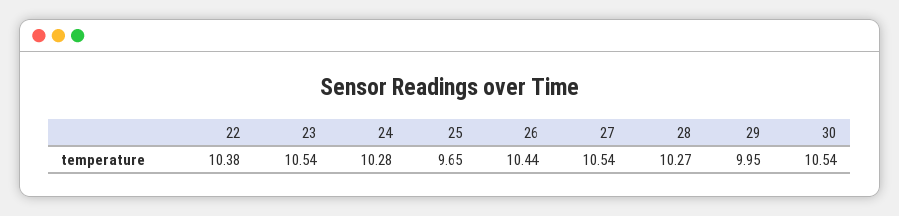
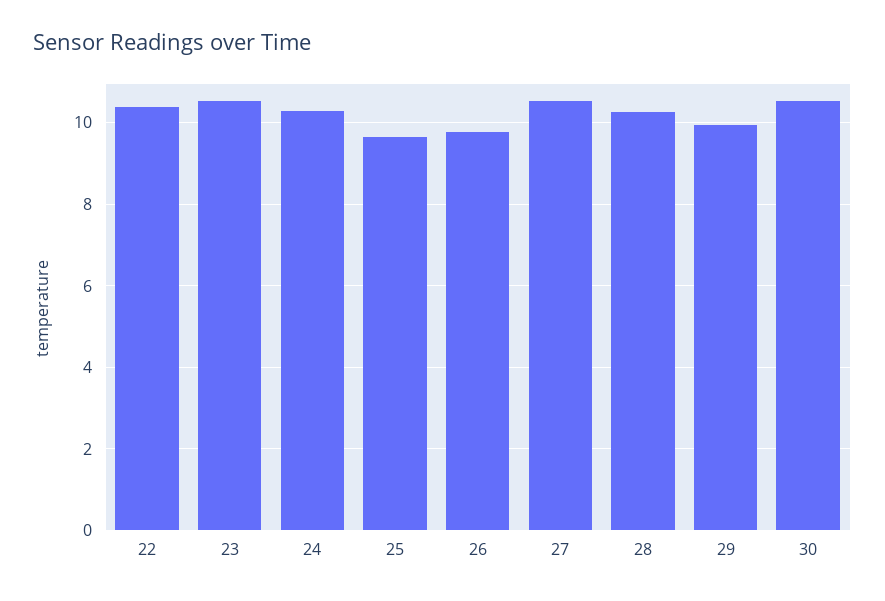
  {
    "22": 10.38,
    "23": 10.54,
    "24": 10.28,
    "25": 9.65,
-   "26": 10.44,
+   "26": 9.8,
    "27": 10.54,
    "28": 10.27,
    "29": 9.95,
    "30": 10.54
  }

